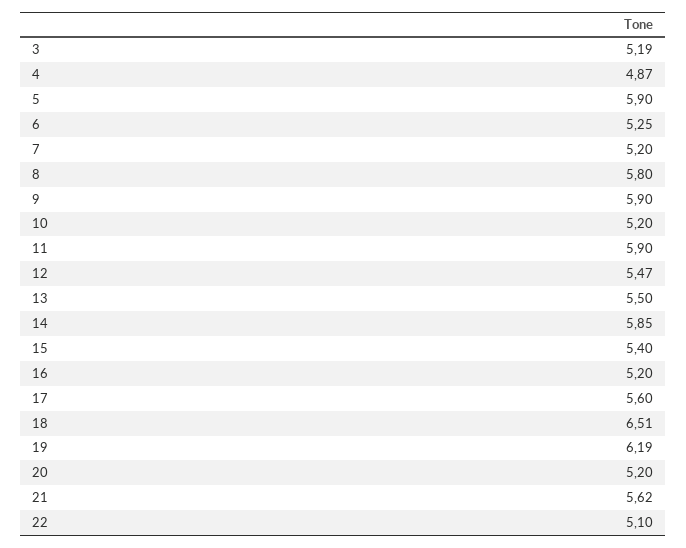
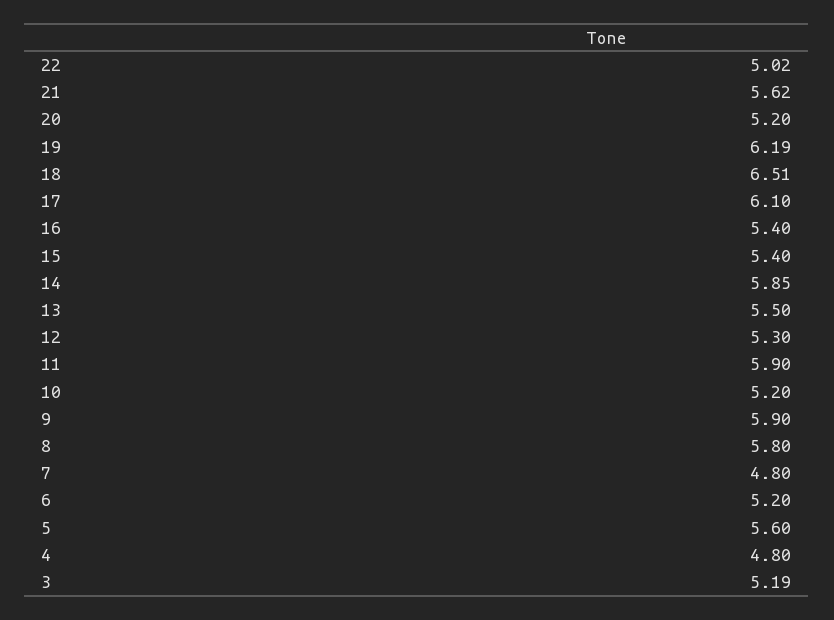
  {
    "3": 5.19,
-   "4": 4.87,
+   "4": 4.8,
-   "5": 5.9,
+   "5": 5.6,
-   "6": 5.25,
+   "6": 5.2,
-   "7": 5.2,
+   "7": 4.8,
    "8": 5.8,
    "9": 5.9,
    "10": 5.2,
    "11": 5.9,
-   "12": 5.47,
+   "12": 5.3,
    "13": 5.5,
    "14": 5.85,
    "15": 5.4,
-   "16": 5.2,
+   "16": 5.4,
-   "17": 5.6,
+   "17": 6.1,
    "18": 6.51,
    "19": 6.19,
    "20": 5.2,
    "21": 5.62,
-   "22": 5.1
+   "22": 5.02
  }

